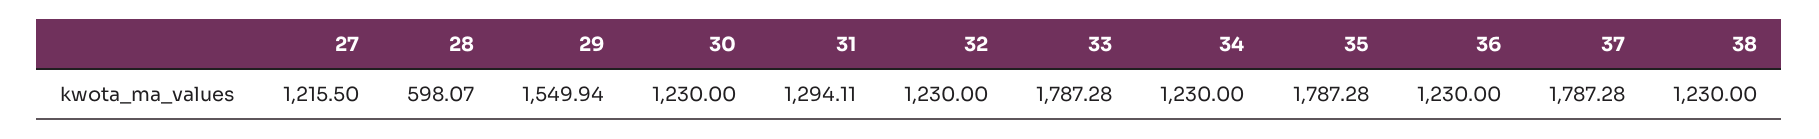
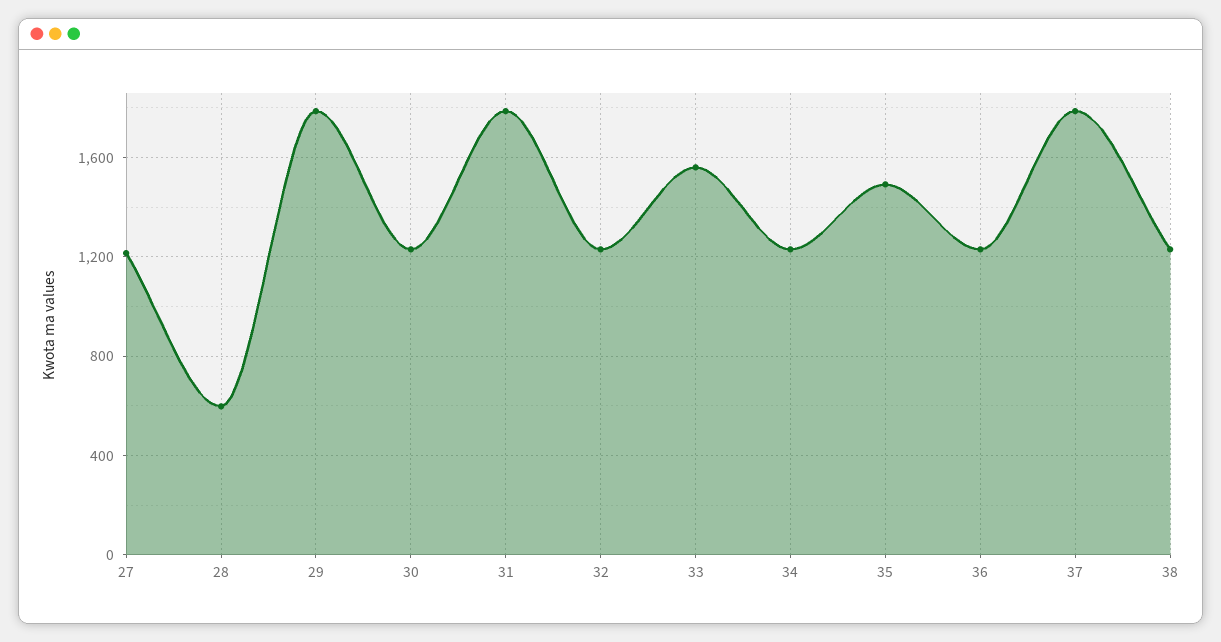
  {
    "27": 1215.5,
    "28": 598.07,
-   "29": 1549.94,
+   "29": 1800,
    "30": 1230,
-   "31": 1294.11,
+   "31": 1800,
    "32": 1230,
-   "33": 1787.28,
+   "33": 1550,
    "34": 1230,
-   "35": 1787.28,
+   "35": 1500,
    "36": 1230,
    "37": 1787.28,
    "38": 1230
  }

